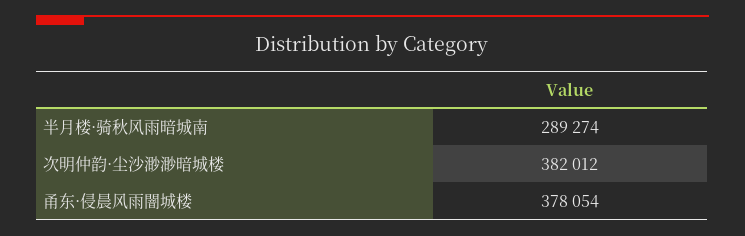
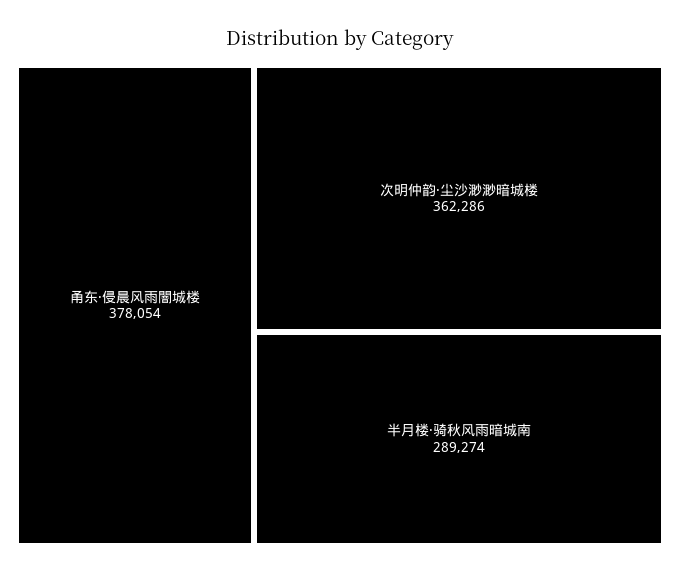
  {
    "半月楼·骑秋风雨暗城南": 289274,
-   "次明仲韵·尘沙渺渺暗城楼": 382012,
+   "次明仲韵·尘沙渺渺暗城楼": 362286,
    "甬东·侵晨风雨闇城楼": 378054
  }

